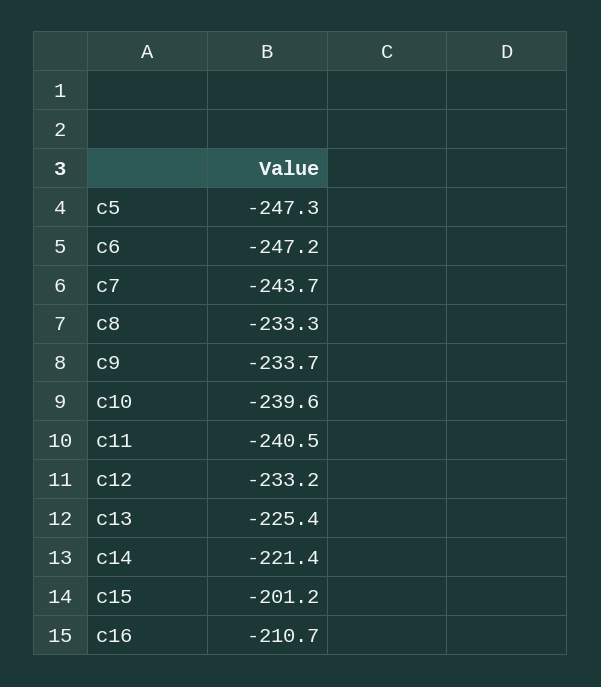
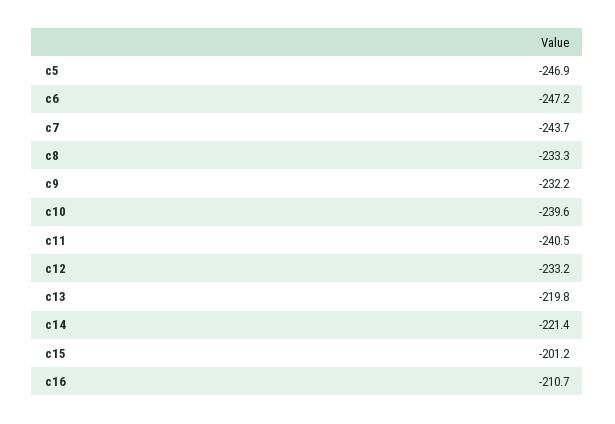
  {
-   "c5": -247.3,
+   "c5": -246.9,
    "c6": -247.2,
    "c7": -243.7,
    "c8": -233.3,
-   "c9": -233.7,
+   "c9": -232.2,
    "c10": -239.6,
    "c11": -240.5,
    "c12": -233.2,
-   "c13": -225.4,
+   "c13": -219.8,
    "c14": -221.4,
    "c15": -201.2,
    "c16": -210.7
  }

